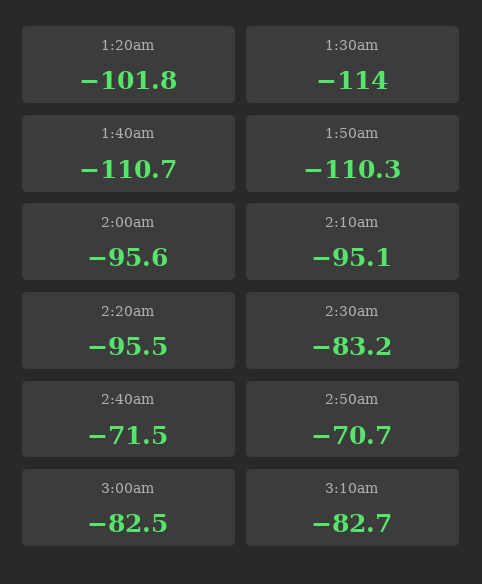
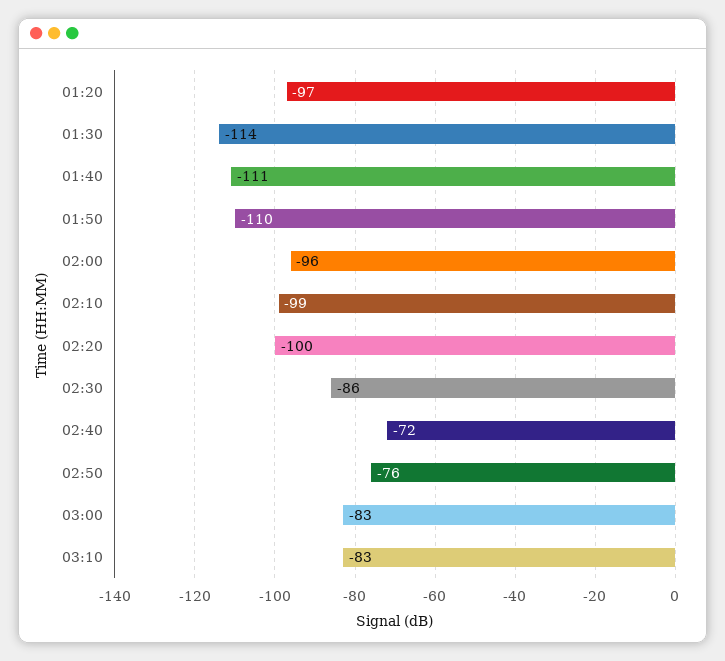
  {
-   "1:20am": -101.8,
+   "1:20am": -97,
    "1:30am": -114,
    "1:40am": -110.7,
    "1:50am": -110.3,
    "2:00am": -95.6,
-   "2:10am": -95.1,
+   "2:10am": -99,
-   "2:20am": -95.5,
+   "2:20am": -100,
-   "2:30am": -83.2,
+   "2:30am": -86,
    "2:40am": -71.5,
-   "2:50am": -70.7,
+   "2:50am": -76,
    "3:00am": -82.5,
    "3:10am": -82.7
  }

